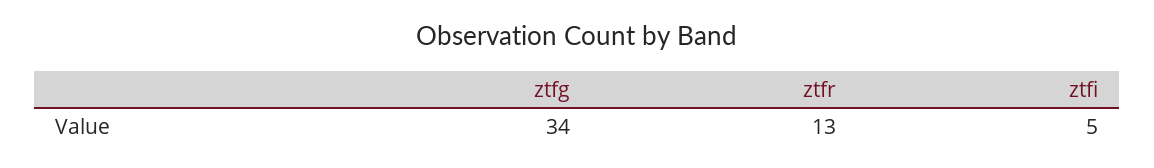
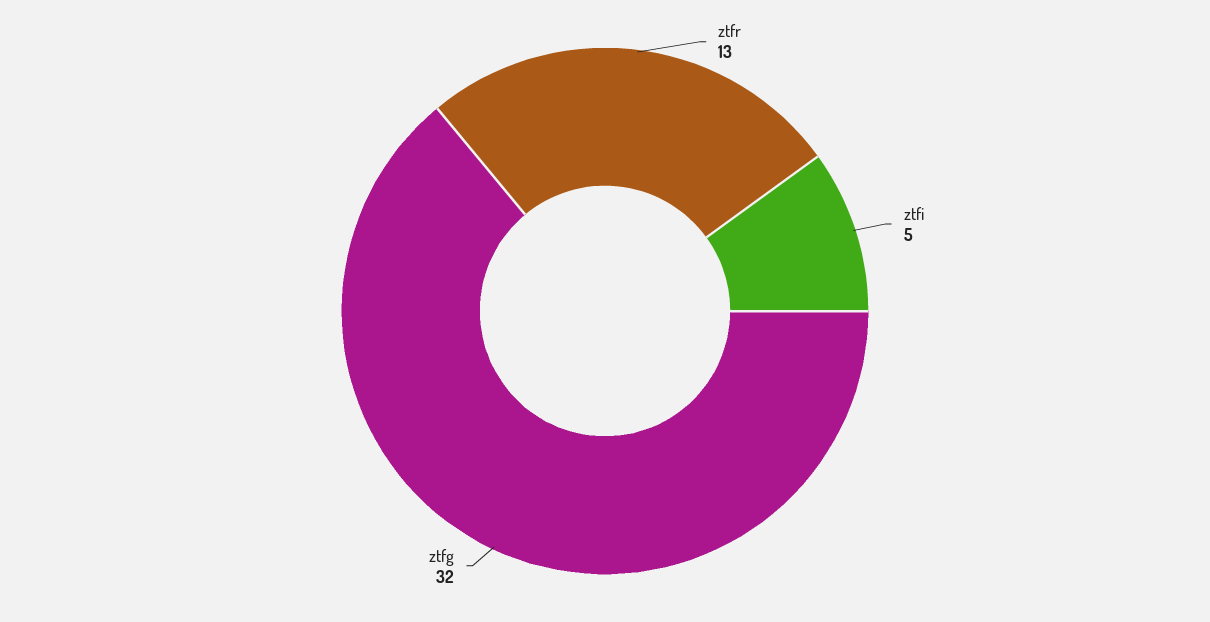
  {
-   "ztfg": 34,
+   "ztfg": 32,
    "ztfr": 13,
    "ztfi": 5
  }

